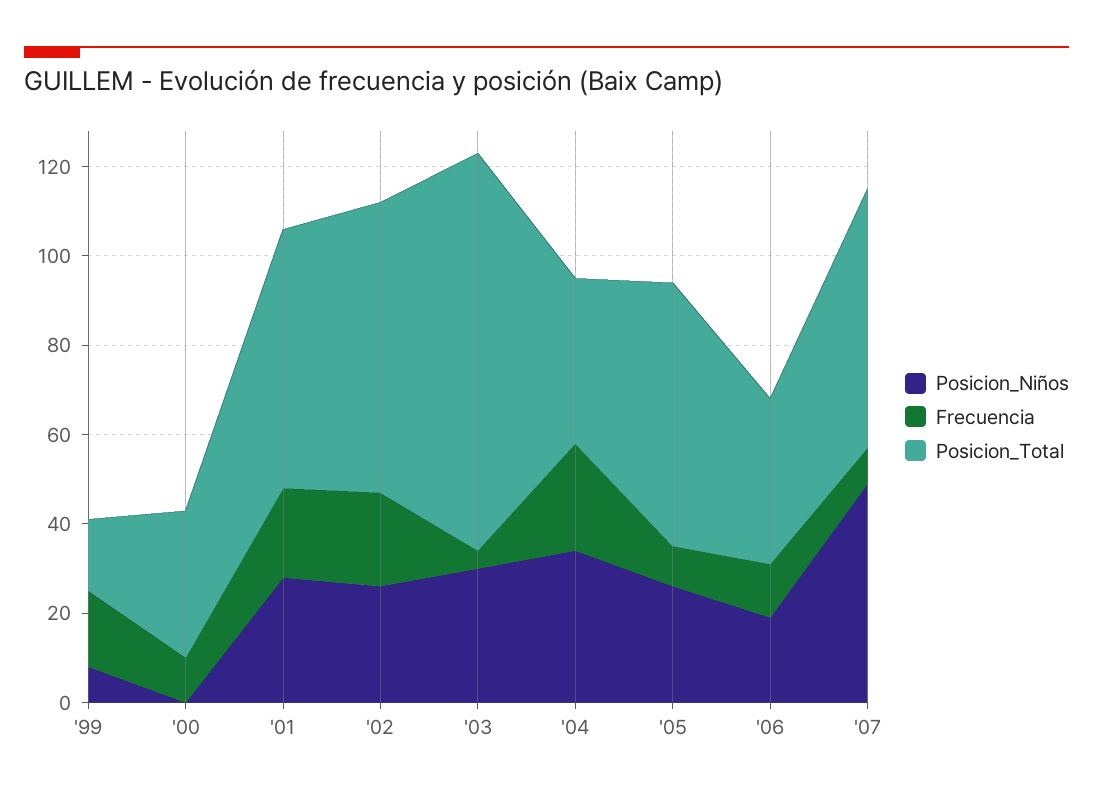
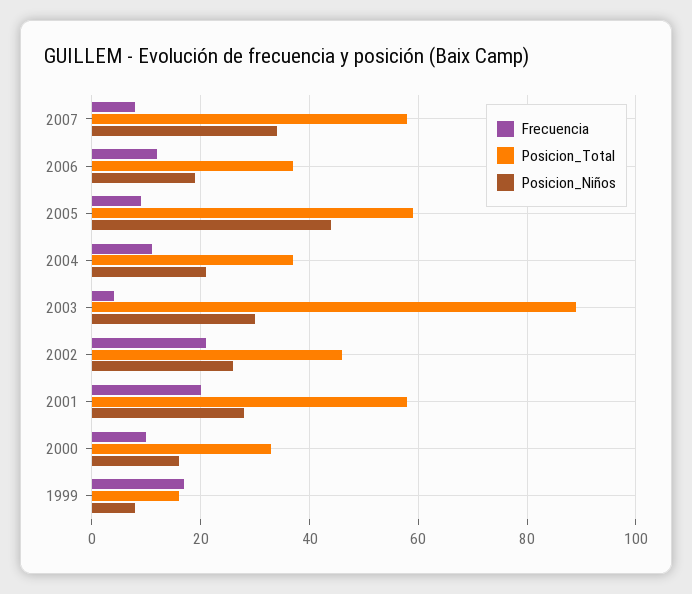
  {
    "Posicion_Niños": {
      "'99": 10,
-     "'00": 0,
+     "'00": 15,
      "'01": 30,
      "'02": 25,
      "'03": 30,
-     "'04": 35,
+     "'04": 20,
-     "'05": 25,
+     "'05": 45,
      "'06": 20,
-     "'07": 50
+     "'07": 35
    },
    "Frecuencia": {
      "'99": 15,
      "'00": 10,
      "'01": 20,
      "'02": 20,
      "'03": 5,
-     "'04": 25,
+     "'04": 10,
      "'05": 10,
      "'06": 10,
      "'07": 10
    },
    "Posicion_Total": {
      "'99": 15,
      "'00": 35,
      "'01": 60,
-     "'02": 65,
+     "'02": 45,
      "'03": 90,
      "'04": 35,
      "'05": 60,
      "'06": 35,
      "'07": 60
    }
  }

